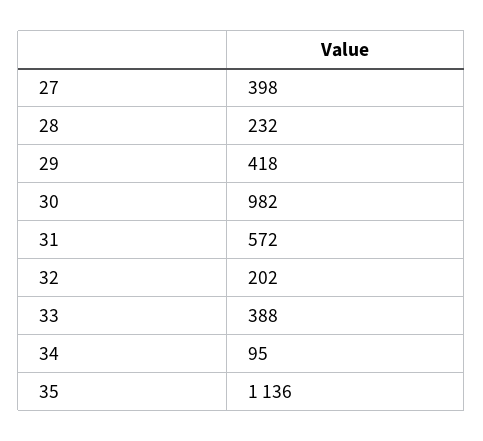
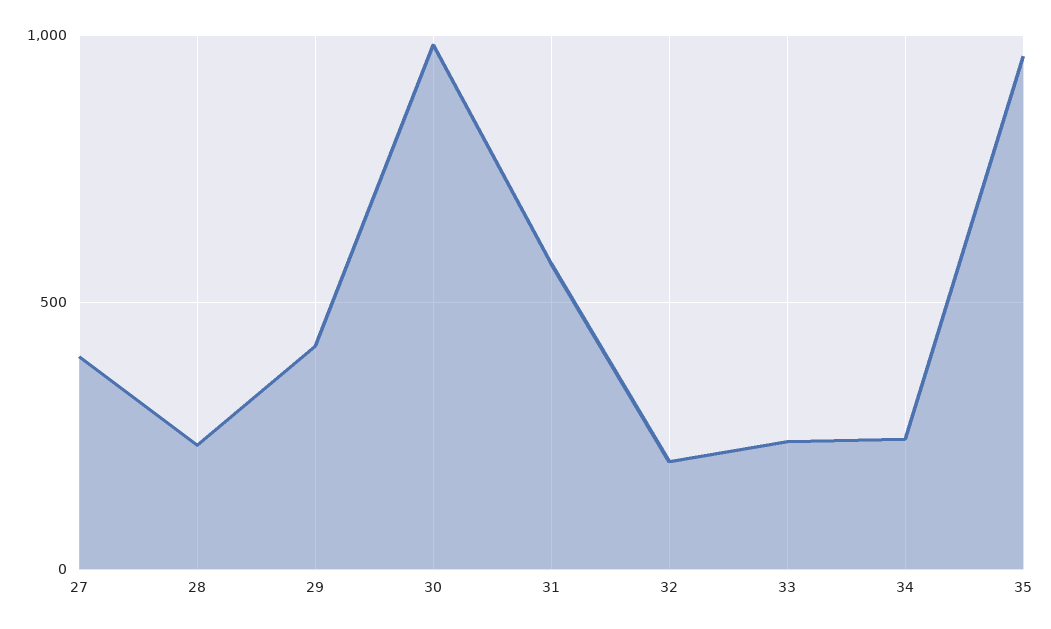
  {
    "27": 398,
    "28": 232,
    "29": 418,
    "30": 982,
    "31": 572,
    "32": 202,
-   "33": 388,
+   "33": 250,
-   "34": 95,
+   "34": 250,
-   "35": 1136
+   "35": 950
  }

